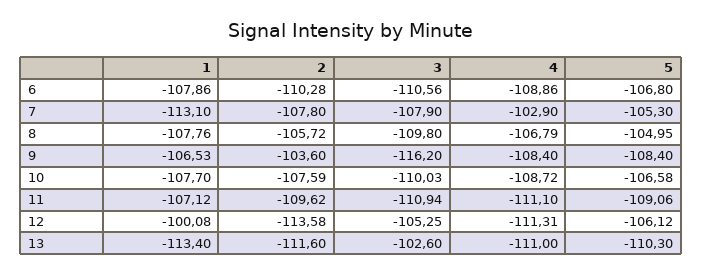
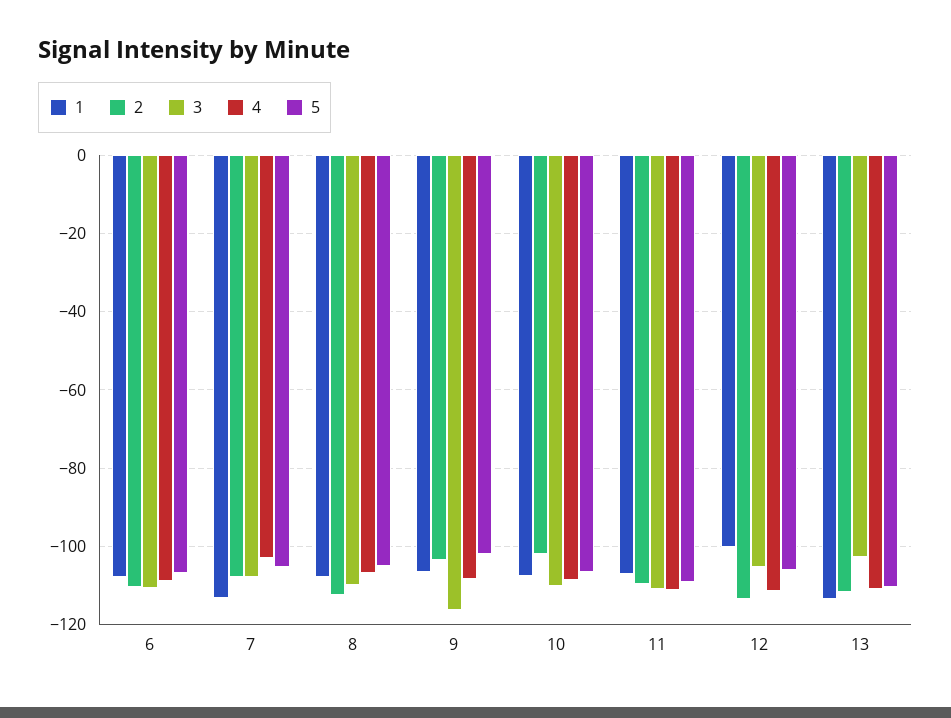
  {
    "1": {
      "6": -107.86,
      "7": -113.1,
      "8": -107.76,
      "9": -106.53,
      "10": -107.7,
      "11": -107.12,
      "12": -100.08,
      "13": -113.4
    },
    "2": {
      "6": -110.28,
      "7": -107.8,
-     "8": -105.72,
+     "8": -112,
      "9": -103.6,
-     "10": -107.59,
+     "10": -102,
      "11": -109.62,
      "12": -113.58,
      "13": -111.6
    },
    "3": {
      "6": -110.56,
      "7": -107.9,
      "8": -109.8,
      "9": -116.2,
      "10": -110.03,
      "11": -110.94,
      "12": -105.25,
      "13": -102.6
    },
    "4": {
      "6": -108.86,
      "7": -102.9,
      "8": -106.79,
      "9": -108.4,
      "10": -108.72,
      "11": -111.1,
      "12": -111.31,
      "13": -111
    },
    "5": {
      "6": -106.8,
      "7": -105.3,
      "8": -104.95,
-     "9": -108.4,
+     "9": -102,
      "10": -106.58,
      "11": -109.06,
      "12": -106.12,
      "13": -110.3
    }
  }

